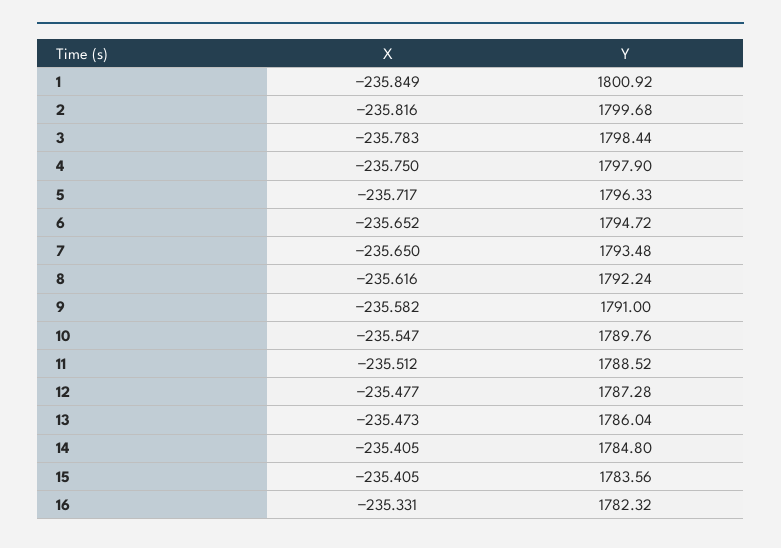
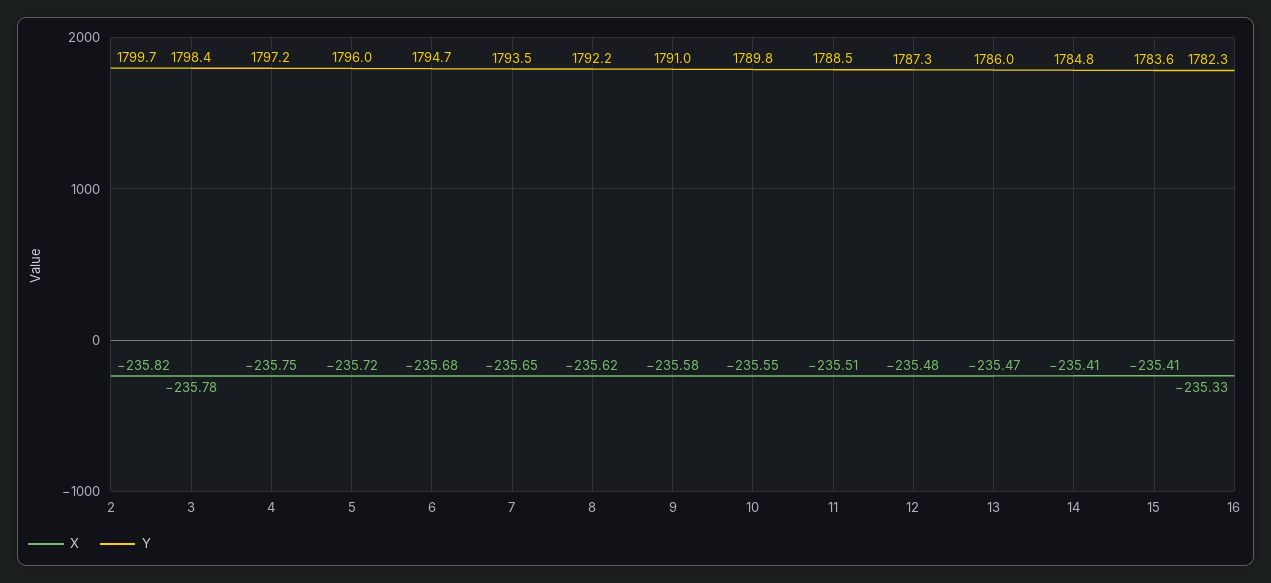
  {
    "X": {
-     "1": -235.849,
      "2": -235.816,
      "3": -235.783,
      "4": -235.75,
      "5": -235.717,
-     "6": -235.652,
+     "6": -235.68,
      "7": -235.65,
      "8": -235.616,
      "9": -235.582,
      "10": -235.547,
      "11": -235.512,
      "12": -235.477,
      "13": -235.473,
      "14": -235.405,
      "15": -235.405,
      "16": -235.331
    },
    "Y": {
-     "1": 1800.92,
      "2": 1799.68,
      "3": 1798.44,
-     "4": 1797.9,
+     "4": 1797.2,
-     "5": 1796.33,
+     "5": 1796,
      "6": 1794.72,
      "7": 1793.48,
      "8": 1792.24,
      "9": 1791,
      "10": 1789.76,
      "11": 1788.52,
      "12": 1787.28,
      "13": 1786.04,
      "14": 1784.8,
      "15": 1783.56,
      "16": 1782.32
    }
  }

